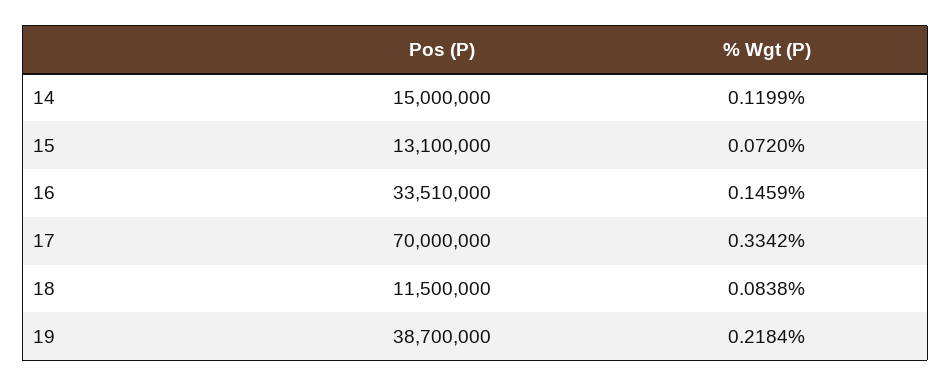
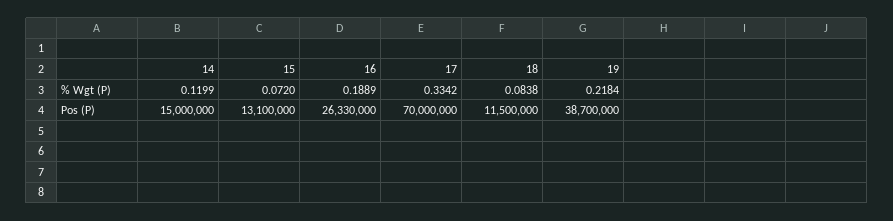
  {
    "Pos (P)": {
      "14": 15000000,
      "15": 13100000,
-     "16": 33510000,
+     "16": 26330000,
      "17": 70000000,
      "18": 11500000,
      "19": 38700000
    },
    "% Wgt (P)": {
      "14": 0.1199,
      "15": 0.072,
-     "16": 0.1459,
+     "16": 0.1889,
      "17": 0.3342,
      "18": 0.0838,
      "19": 0.2184
    }
  }

